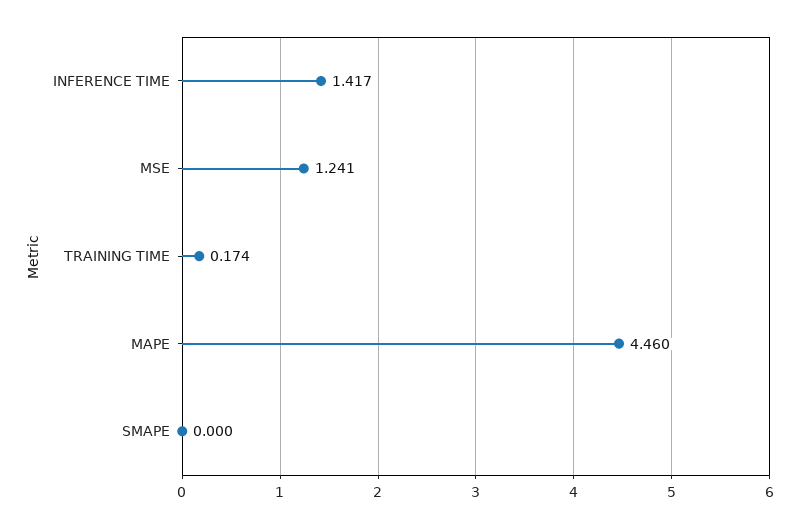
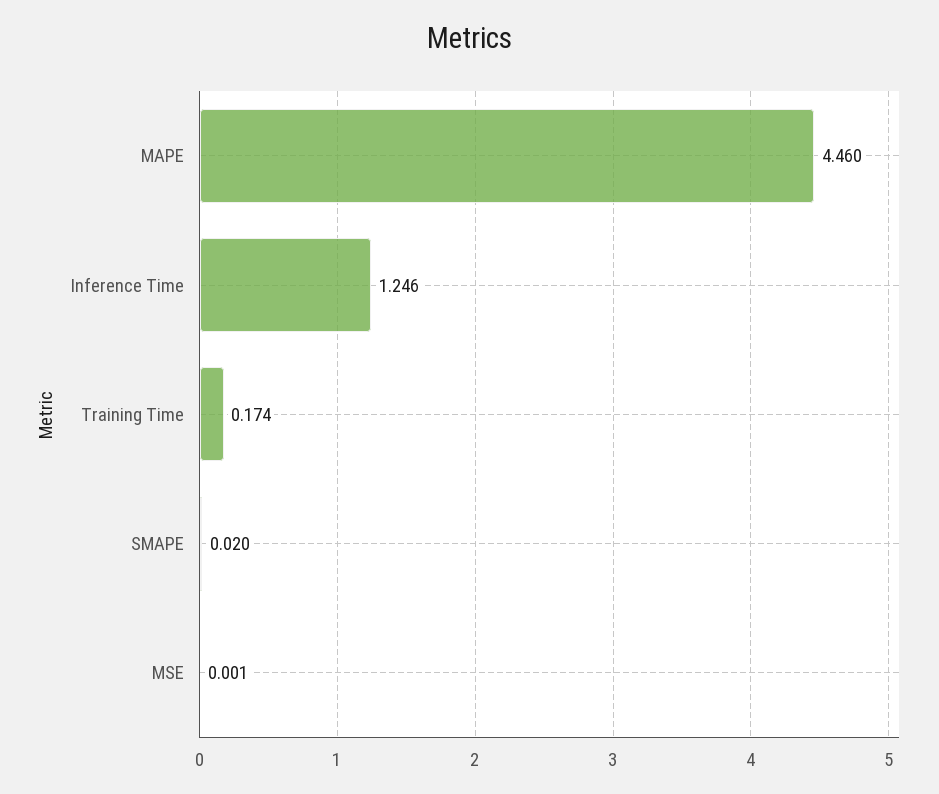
  {
-   "INFERENCE TIME": 1.417,
+   "INFERENCE TIME": 1.246,
-   "MSE": 1.241,
+   "MSE": 0.001,
    "TRAINING TIME": 0.174,
    "MAPE": 4.46,
-   "SMAPE": 0
+   "SMAPE": 0.02
  }

